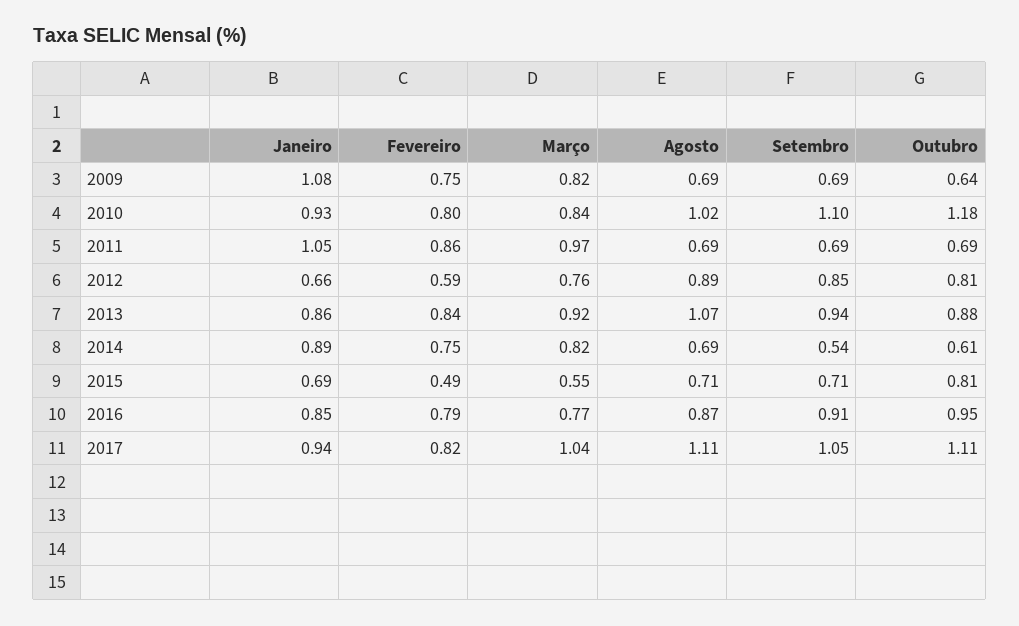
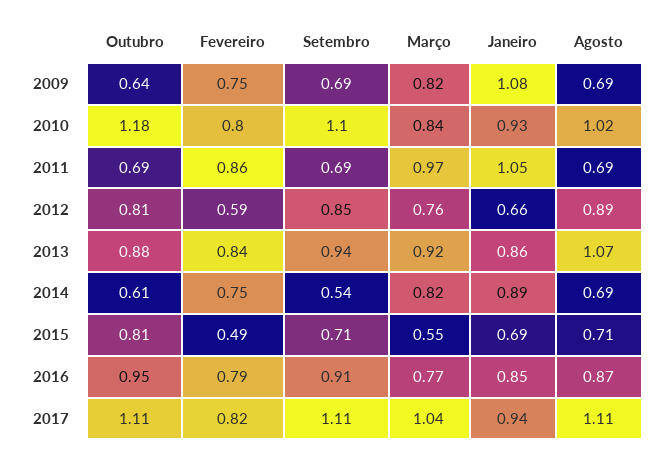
  {
    "Janeiro": {
      "2009": 1.08,
      "2010": 0.93,
      "2011": 1.05,
      "2012": 0.66,
      "2013": 0.86,
      "2014": 0.89,
      "2015": 0.69,
      "2016": 0.85,
      "2017": 0.94
    },
    "Fevereiro": {
      "2009": 0.75,
      "2010": 0.8,
      "2011": 0.86,
      "2012": 0.59,
      "2013": 0.84,
      "2014": 0.75,
      "2015": 0.49,
      "2016": 0.79,
      "2017": 0.82
    },
    "Março": {
      "2009": 0.82,
      "2010": 0.84,
      "2011": 0.97,
      "2012": 0.76,
      "2013": 0.92,
      "2014": 0.82,
      "2015": 0.55,
      "2016": 0.77,
      "2017": 1.04
    },
    "Agosto": {
      "2009": 0.69,
      "2010": 1.02,
      "2011": 0.69,
      "2012": 0.89,
      "2013": 1.07,
      "2014": 0.69,
      "2015": 0.71,
      "2016": 0.87,
      "2017": 1.11
    },
    "Setembro": {
      "2009": 0.69,
      "2010": 1.1,
      "2011": 0.69,
      "2012": 0.85,
      "2013": 0.94,
      "2014": 0.54,
      "2015": 0.71,
      "2016": 0.91,
-     "2017": 1.05
+     "2017": 1.11
    },
    "Outubro": {
      "2009": 0.64,
      "2010": 1.18,
      "2011": 0.69,
      "2012": 0.81,
      "2013": 0.88,
      "2014": 0.61,
      "2015": 0.81,
      "2016": 0.95,
      "2017": 1.11
    }
  }

